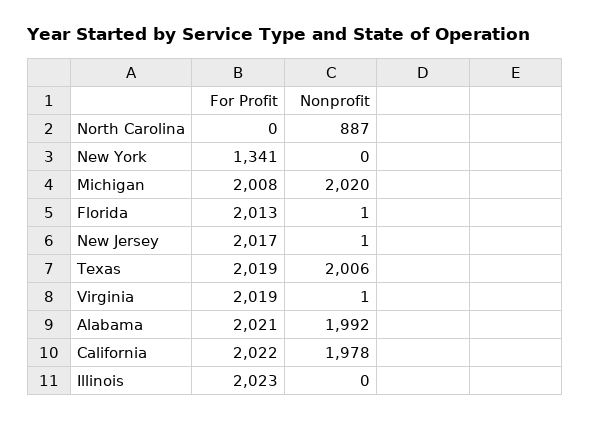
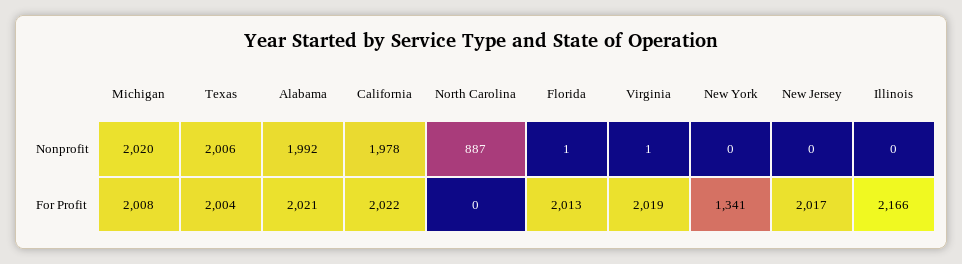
  {
    "For Profit": {
      "North Carolina": 0,
      "New York": 1341,
      "Michigan": 2008,
      "Florida": 2013,
      "New Jersey": 2017,
-     "Texas": 2019,
+     "Texas": 2004,
      "Virginia": 2019,
      "Alabama": 2021,
      "California": 2022,
-     "Illinois": 2023
+     "Illinois": 2166
    },
    "Nonprofit": {
      "North Carolina": 887,
      "New York": 0,
      "Michigan": 2020,
      "Florida": 1,
-     "New Jersey": 1,
+     "New Jersey": 0,
      "Texas": 2006,
      "Virginia": 1,
      "Alabama": 1992,
      "California": 1978,
      "Illinois": 0
    }
  }

